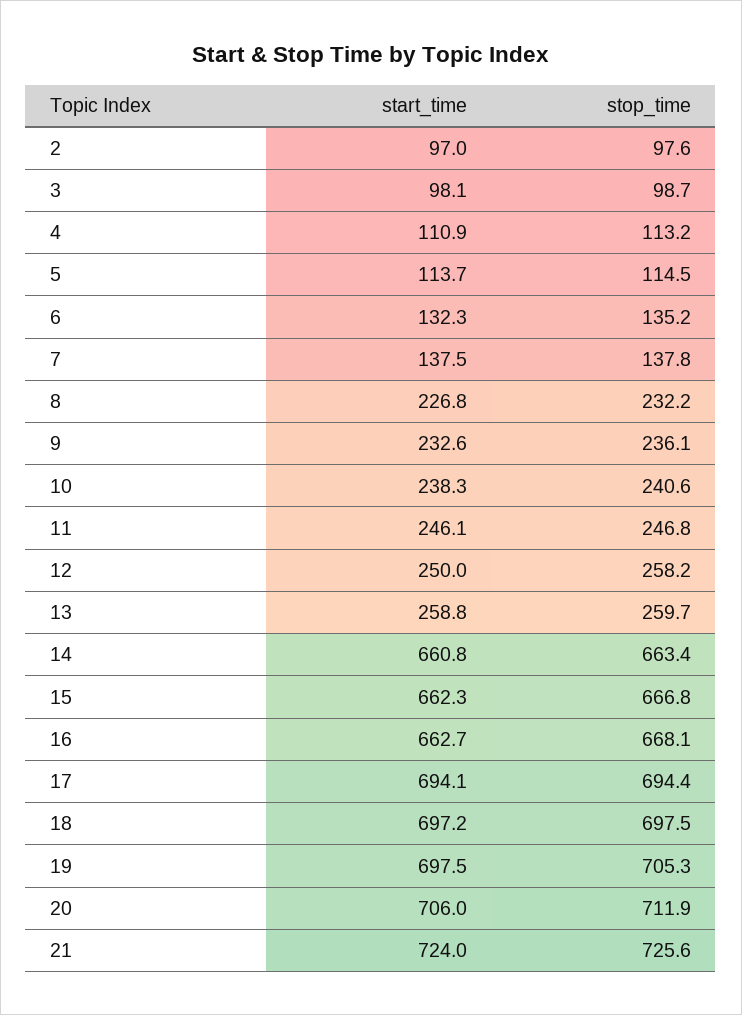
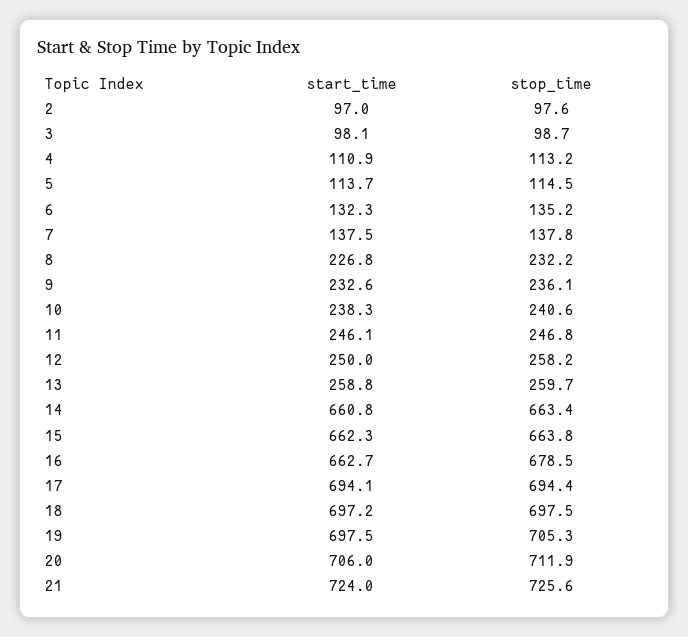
  {
    "start_time": {
      "2": 97,
      "3": 98.1,
      "4": 110.9,
      "5": 113.7,
      "6": 132.3,
      "7": 137.5,
      "8": 226.8,
      "9": 232.6,
      "10": 238.3,
      "11": 246.1,
      "12": 250,
      "13": 258.8,
      "14": 660.8,
      "15": 662.3,
      "16": 662.7,
      "17": 694.1,
      "18": 697.2,
      "19": 697.5,
      "20": 706,
      "21": 724
    },
    "stop_time": {
      "2": 97.6,
      "3": 98.7,
      "4": 113.2,
      "5": 114.5,
      "6": 135.2,
      "7": 137.8,
      "8": 232.2,
      "9": 236.1,
      "10": 240.6,
      "11": 246.8,
      "12": 258.2,
      "13": 259.7,
      "14": 663.4,
-     "15": 666.8,
+     "15": 663.8,
-     "16": 668.1,
+     "16": 678.5,
      "17": 694.4,
      "18": 697.5,
      "19": 705.3,
      "20": 711.9,
      "21": 725.6
    }
  }

